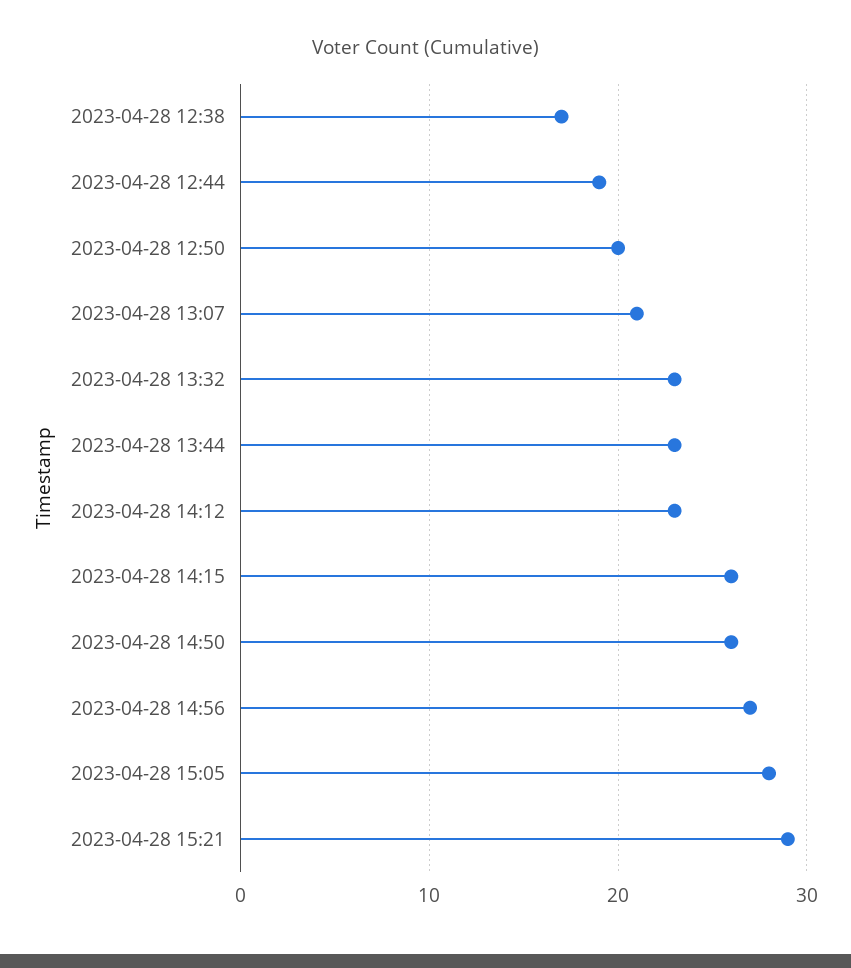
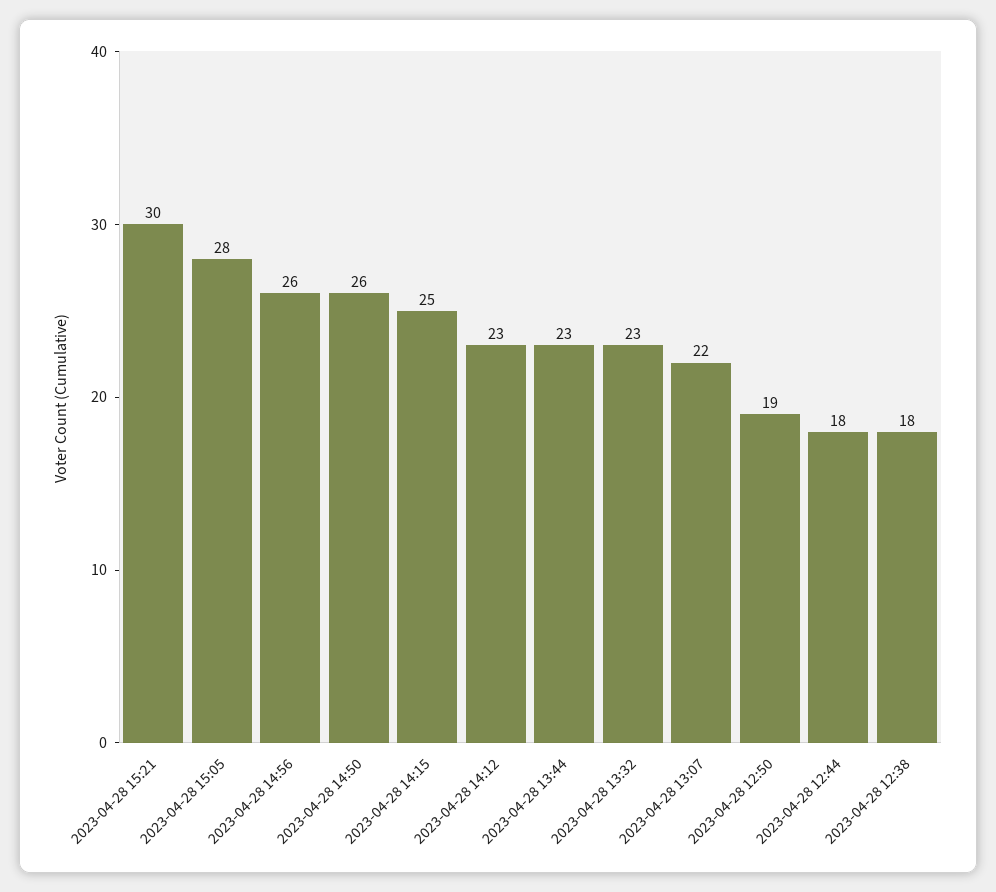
  {
-   "2023-04-28 12:38": 17,
+   "2023-04-28 12:38": 18,
-   "2023-04-28 12:44": 19,
+   "2023-04-28 12:44": 18,
-   "2023-04-28 12:50": 20,
+   "2023-04-28 12:50": 19,
-   "2023-04-28 13:07": 21,
+   "2023-04-28 13:07": 22,
    "2023-04-28 13:32": 23,
    "2023-04-28 13:44": 23,
    "2023-04-28 14:12": 23,
-   "2023-04-28 14:15": 26,
+   "2023-04-28 14:15": 25,
    "2023-04-28 14:50": 26,
-   "2023-04-28 14:56": 27,
+   "2023-04-28 14:56": 26,
    "2023-04-28 15:05": 28,
-   "2023-04-28 15:21": 29
+   "2023-04-28 15:21": 30
  }

